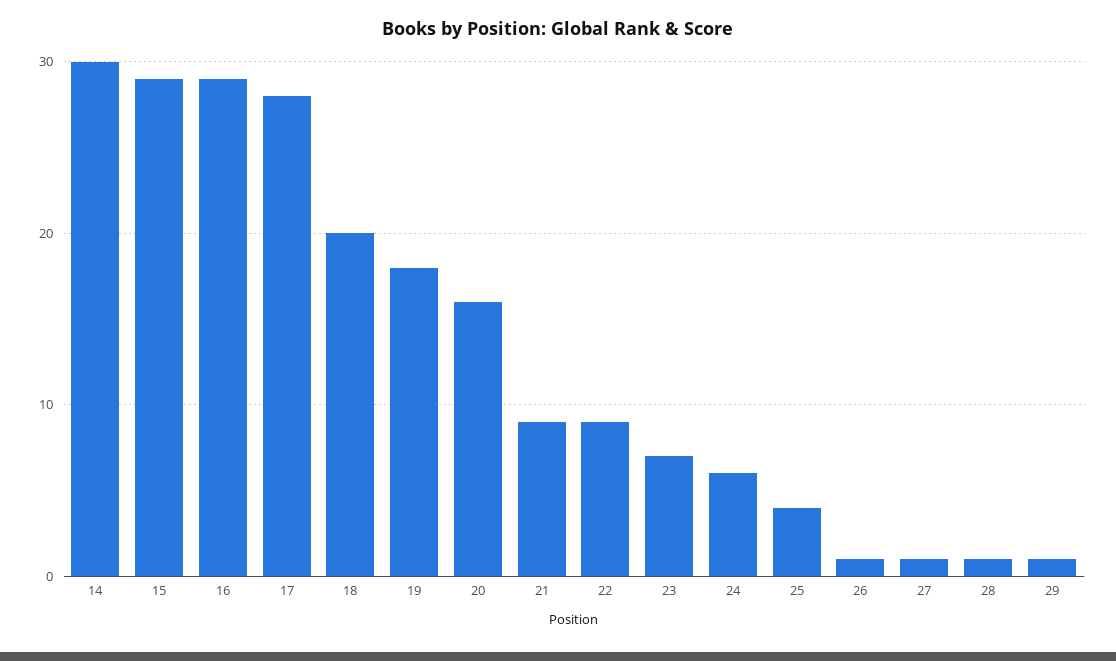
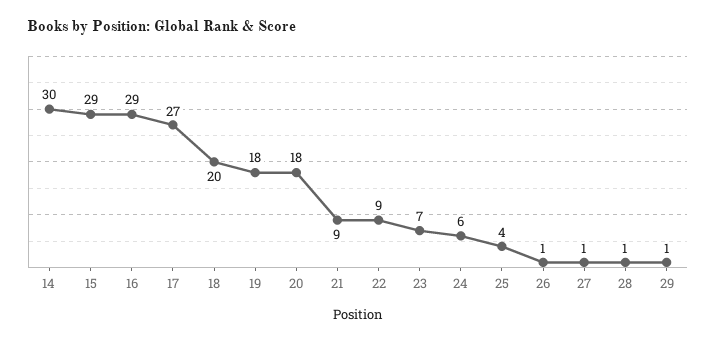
  {
    "14": 30,
    "15": 29,
    "16": 29,
-   "17": 28,
+   "17": 27,
    "18": 20,
    "19": 18,
-   "20": 16,
+   "20": 18,
    "21": 9,
    "22": 9,
    "23": 7,
    "24": 6,
    "25": 4,
    "26": 1,
    "27": 1,
    "28": 1,
    "29": 1
  }

